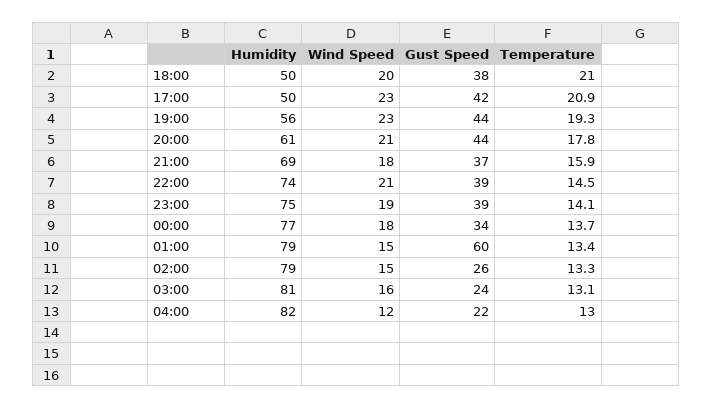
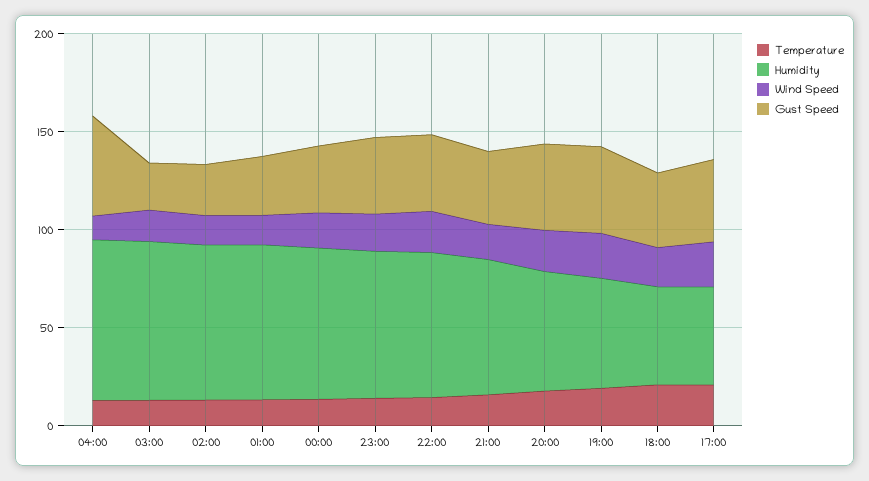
  {
    "Humidity": {
      "18:00": 50,
      "17:00": 50,
      "19:00": 56,
      "20:00": 61,
      "21:00": 69,
      "22:00": 74,
      "23:00": 75,
      "00:00": 77,
      "01:00": 79,
      "02:00": 79,
      "03:00": 81,
      "04:00": 82
    },
    "Wind Speed": {
      "18:00": 20,
      "17:00": 23,
      "19:00": 23,
      "20:00": 21,
      "21:00": 18,
      "22:00": 21,
      "23:00": 19,
      "00:00": 18,
      "01:00": 15,
      "02:00": 15,
      "03:00": 16,
      "04:00": 12
    },
    "Gust Speed": {
      "18:00": 38,
      "17:00": 42,
      "19:00": 44,
      "20:00": 44,
      "21:00": 37,
      "22:00": 39,
      "23:00": 39,
      "00:00": 34,
-     "01:00": 60,
+     "01:00": 30,
      "02:00": 26,
      "03:00": 24,
-     "04:00": 22
+     "04:00": 50
    },
    "Temperature": {
      "18:00": 21,
      "17:00": 20.9,
      "19:00": 19.3,
      "20:00": 17.8,
      "21:00": 15.9,
      "22:00": 14.5,
      "23:00": 14.1,
      "00:00": 13.7,
      "01:00": 13.4,
      "02:00": 13.3,
      "03:00": 13.1,
      "04:00": 13
    }
  }

